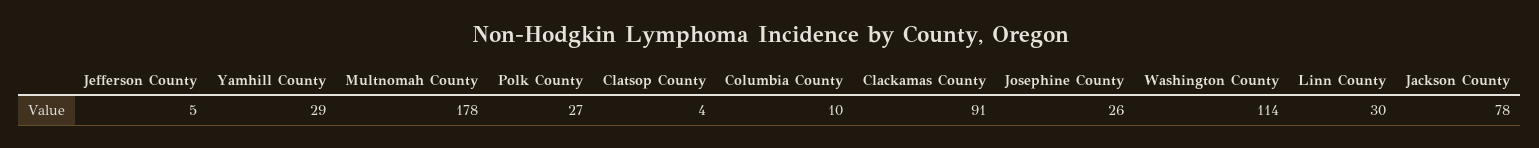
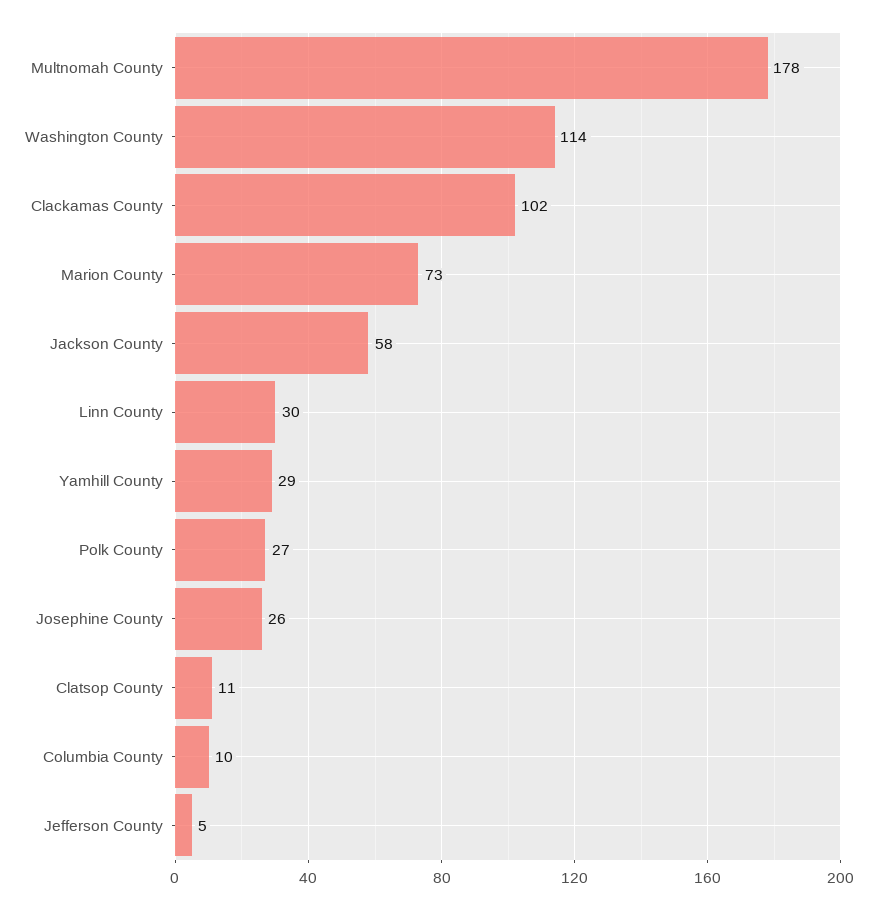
  {
    "Jefferson County": 5,
    "Yamhill County": 29,
    "Multnomah County": 178,
    "Polk County": 27,
-   "Clatsop County": 4,
+   "Clatsop County": 11,
    "Columbia County": 10,
-   "Clackamas County": 91,
+   "Clackamas County": 102,
    "Josephine County": 26,
    "Washington County": 114,
    "Linn County": 30,
-   "Jackson County": 78
+   "Jackson County": 58,
+   "Marion County": 73
  }

